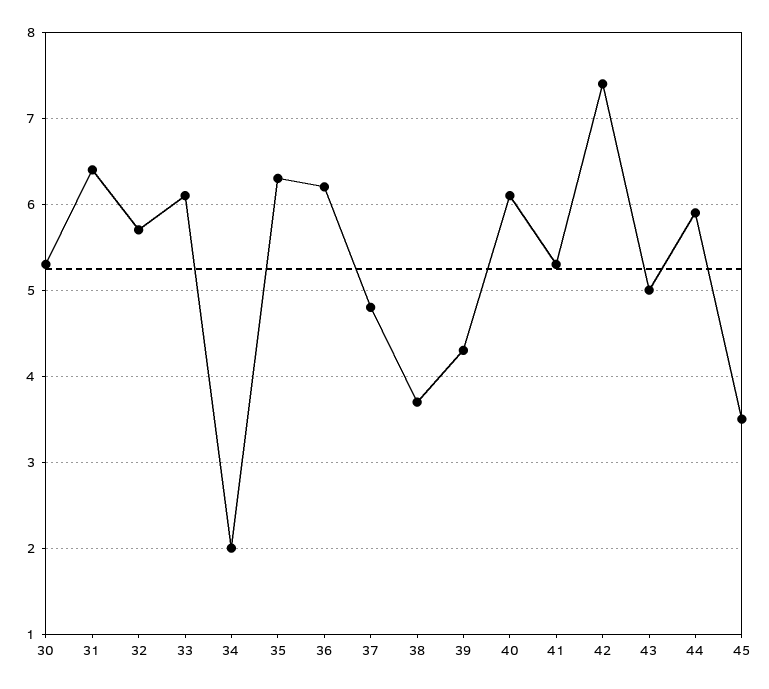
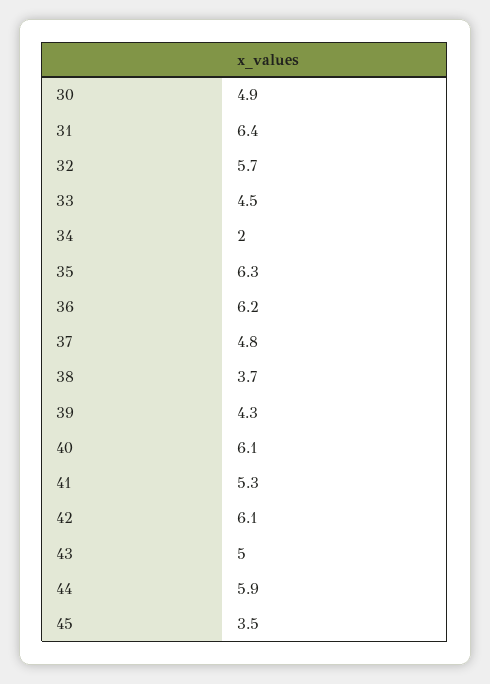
  {
-   "30": 5.3,
+   "30": 4.9,
    "31": 6.4,
    "32": 5.7,
-   "33": 6.1,
+   "33": 4.5,
    "34": 2,
    "35": 6.3,
    "36": 6.2,
    "37": 4.8,
    "38": 3.7,
    "39": 4.3,
    "40": 6.1,
    "41": 5.3,
-   "42": 7.4,
+   "42": 6.1,
    "43": 5,
    "44": 5.9,
    "45": 3.5
  }

